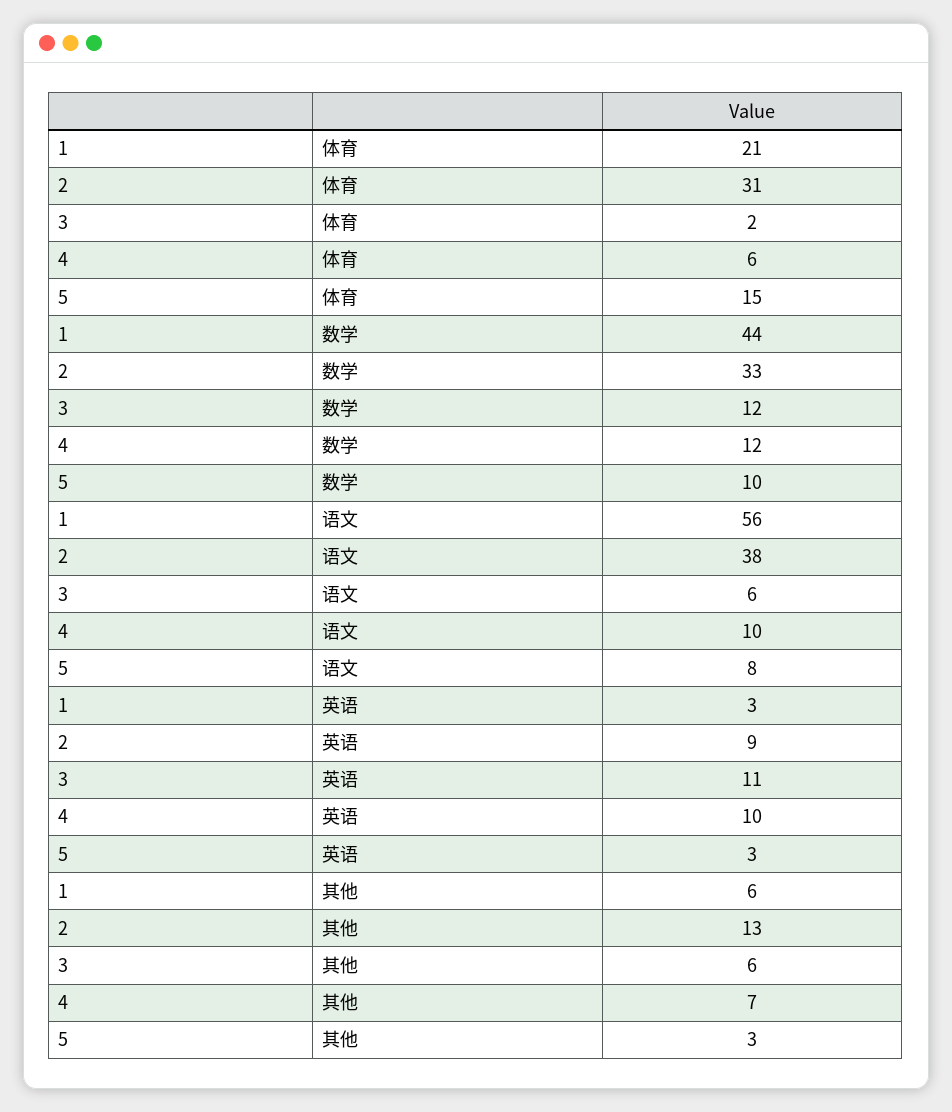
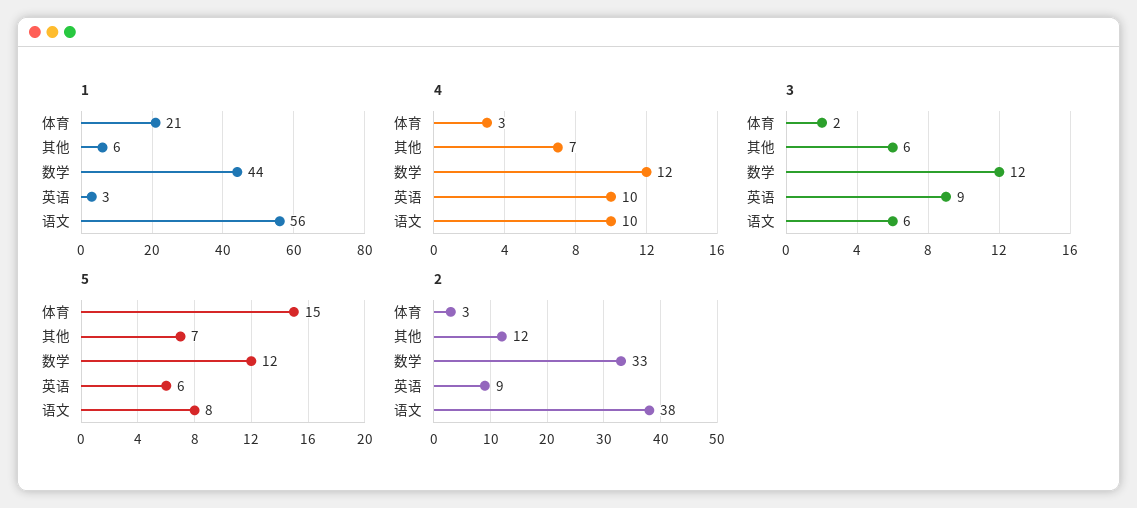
  {
    "1": {
      "体育": 21,
      "数学": 44,
      "语文": 56,
      "英语": 3,
      "其他": 6
    },
    "2": {
-     "体育": 31,
+     "体育": 3,
      "数学": 33,
      "语文": 38,
      "英语": 9,
-     "其他": 13
+     "其他": 12
    },
    "3": {
      "体育": 2,
      "数学": 12,
      "语文": 6,
-     "英语": 11,
+     "英语": 9,
      "其他": 6
    },
    "4": {
-     "体育": 6,
+     "体育": 3,
      "数学": 12,
      "语文": 10,
      "英语": 10,
      "其他": 7
    },
    "5": {
      "体育": 15,
-     "数学": 10,
+     "数学": 12,
      "语文": 8,
-     "英语": 3,
+     "英语": 6,
-     "其他": 3
+     "其他": 7
    }
  }

